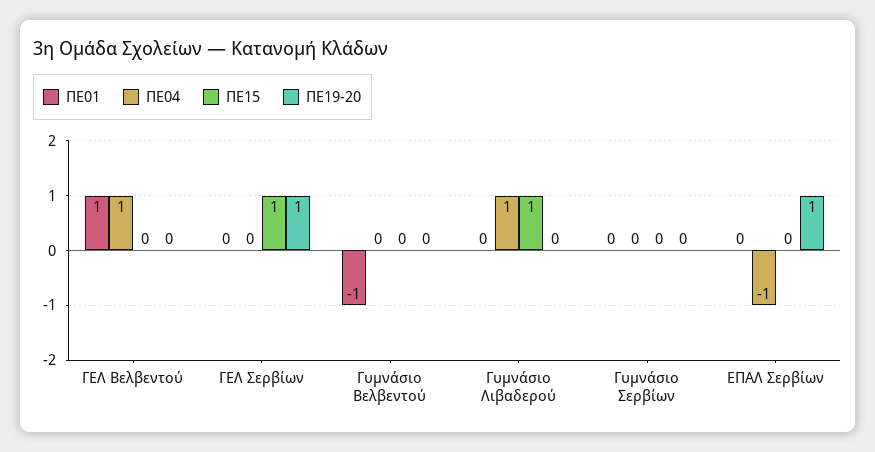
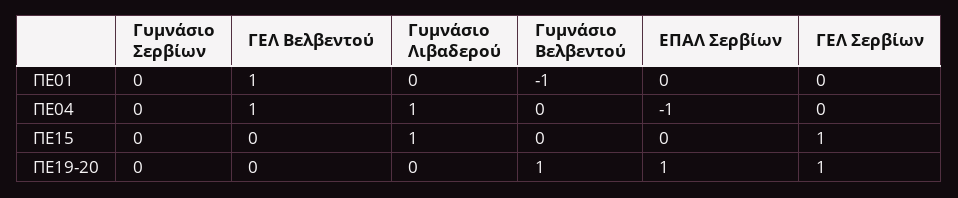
  {
    "ΠΕ01": {
      "ΓΕΛ Βελβεντού": 1,
      "ΓΕΛ Σερβίων": 0,
      "Γυμνάσιο Βελβεντού": -1,
      "Γυμνάσιο Λιβαδερού": 0,
      "Γυμνάσιο Σερβίων": 0,
      "ΕΠΑΛ Σερβίων": 0
    },
    "ΠΕ04": {
      "ΓΕΛ Βελβεντού": 1,
      "ΓΕΛ Σερβίων": 0,
      "Γυμνάσιο Βελβεντού": 0,
      "Γυμνάσιο Λιβαδερού": 1,
      "Γυμνάσιο Σερβίων": 0,
      "ΕΠΑΛ Σερβίων": -1
    },
    "ΠΕ15": {
      "ΓΕΛ Βελβεντού": 0,
      "ΓΕΛ Σερβίων": 1,
      "Γυμνάσιο Βελβεντού": 0,
      "Γυμνάσιο Λιβαδερού": 1,
      "Γυμνάσιο Σερβίων": 0,
      "ΕΠΑΛ Σερβίων": 0
    },
    "ΠΕ19-20": {
      "ΓΕΛ Βελβεντού": 0,
      "ΓΕΛ Σερβίων": 1,
-     "Γυμνάσιο Βελβεντού": 0,
+     "Γυμνάσιο Βελβεντού": 1,
      "Γυμνάσιο Λιβαδερού": 0,
      "Γυμνάσιο Σερβίων": 0,
      "ΕΠΑΛ Σερβίων": 1
    }
  }

